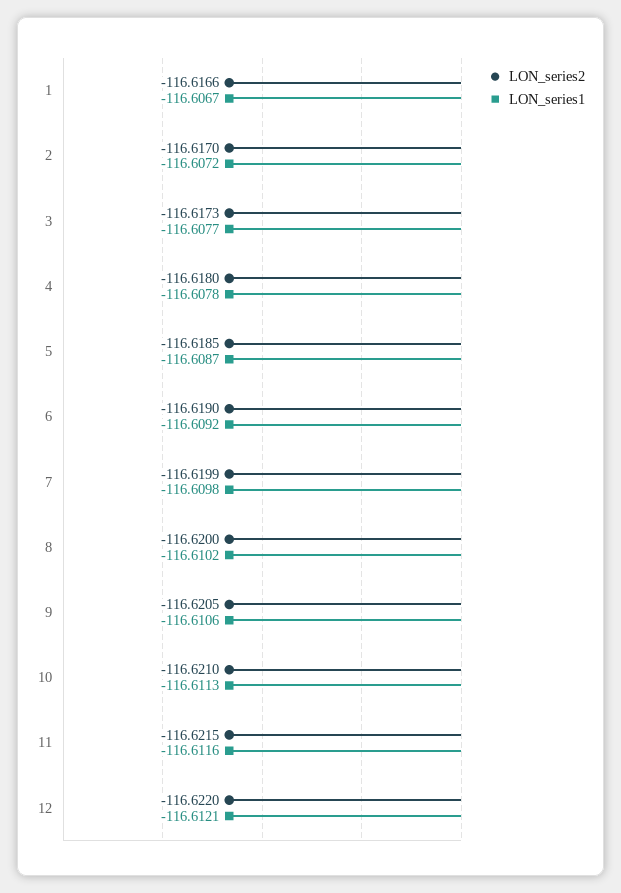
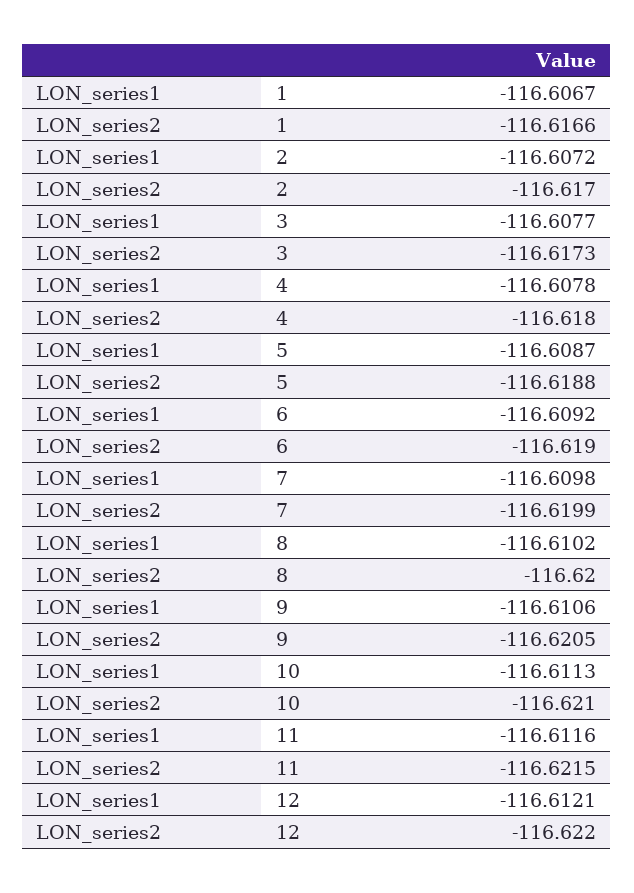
  {
    "LON_series2": {
      "1": -116.6166,
      "2": -116.617,
      "3": -116.6173,
      "4": -116.618,
-     "5": -116.6185,
+     "5": -116.6188,
      "6": -116.619,
      "7": -116.6199,
      "8": -116.62,
      "9": -116.6205,
      "10": -116.621,
      "11": -116.6215,
      "12": -116.622
    },
    "LON_series1": {
      "1": -116.6067,
      "2": -116.6072,
      "3": -116.6077,
      "4": -116.6078,
      "5": -116.6087,
      "6": -116.6092,
      "7": -116.6098,
      "8": -116.6102,
      "9": -116.6106,
      "10": -116.6113,
      "11": -116.6116,
      "12": -116.6121
    }
  }

